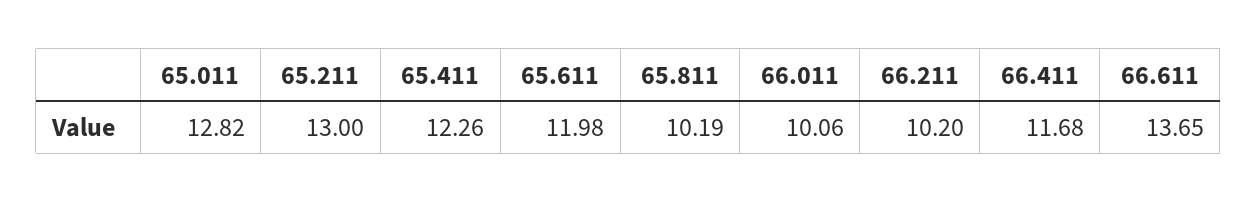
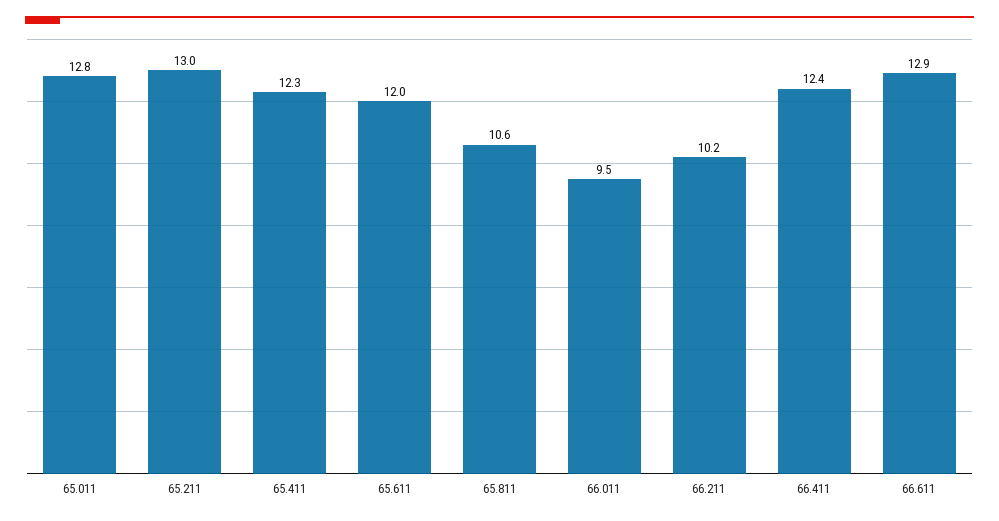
  {
    "65.011": 12.82,
    "65.211": 13,
    "65.411": 12.26,
    "65.611": 11.98,
-   "65.811": 10.19,
+   "65.811": 10.6,
-   "66.011": 10.06,
+   "66.011": 9.5,
    "66.211": 10.2,
-   "66.411": 11.68,
+   "66.411": 12.4,
-   "66.611": 13.65
+   "66.611": 12.9
  }

